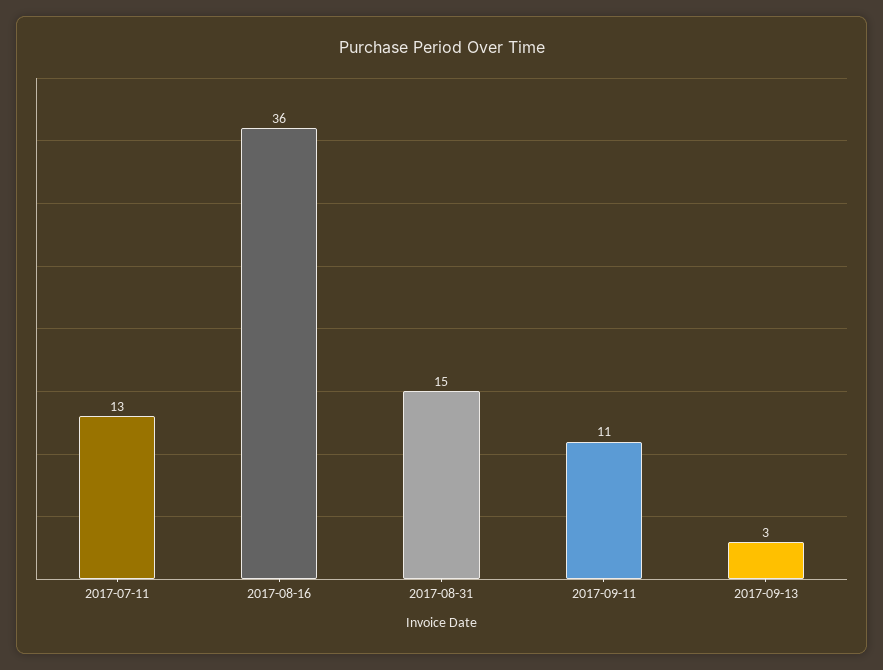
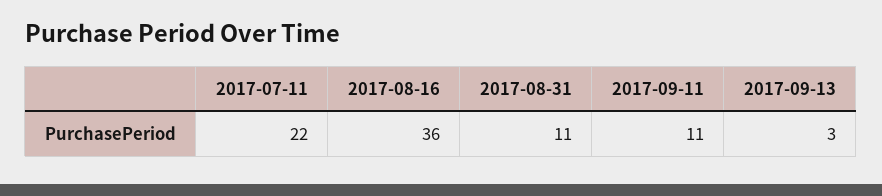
  {
-   "2017-07-11": 13,
+   "2017-07-11": 22,
    "2017-08-16": 36,
-   "2017-08-31": 15,
+   "2017-08-31": 11,
    "2017-09-11": 11,
    "2017-09-13": 3
  }

